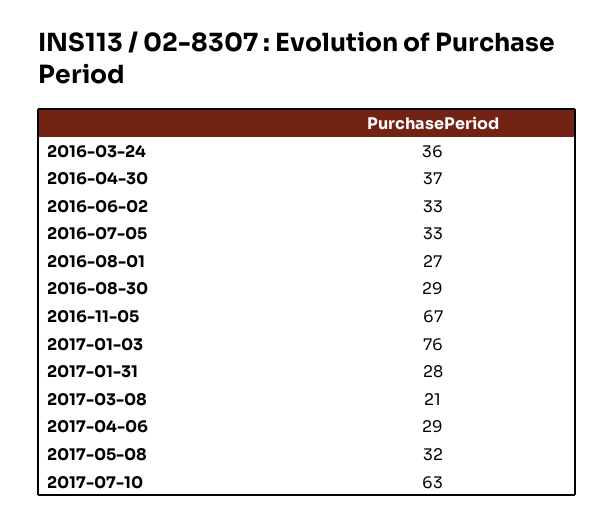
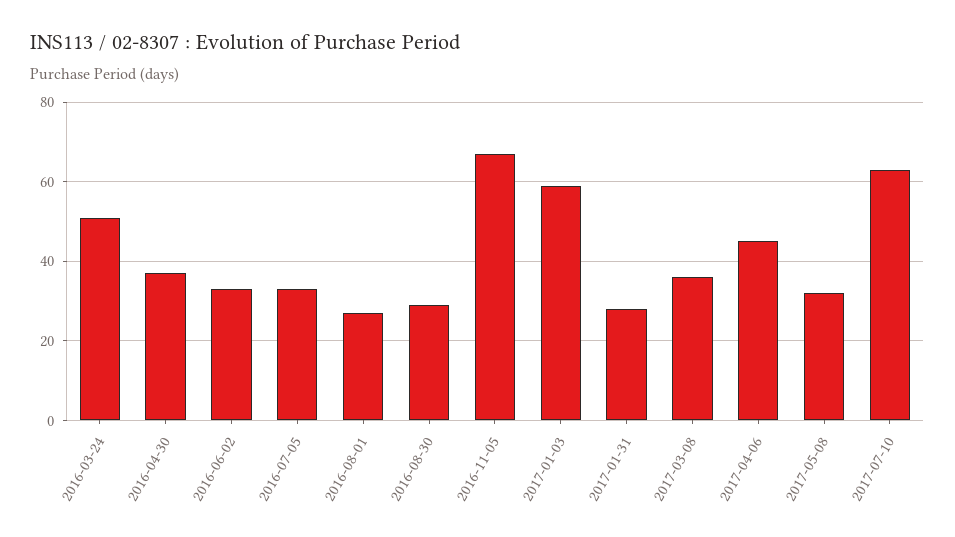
  {
-   "2016-03-24": 36,
+   "2016-03-24": 50,
    "2016-04-30": 37,
    "2016-06-02": 33,
    "2016-07-05": 33,
    "2016-08-01": 27,
    "2016-08-30": 29,
    "2016-11-05": 67,
-   "2017-01-03": 76,
+   "2017-01-03": 60,
    "2017-01-31": 28,
-   "2017-03-08": 21,
+   "2017-03-08": 35,
-   "2017-04-06": 29,
+   "2017-04-06": 45,
    "2017-05-08": 32,
    "2017-07-10": 63
  }

